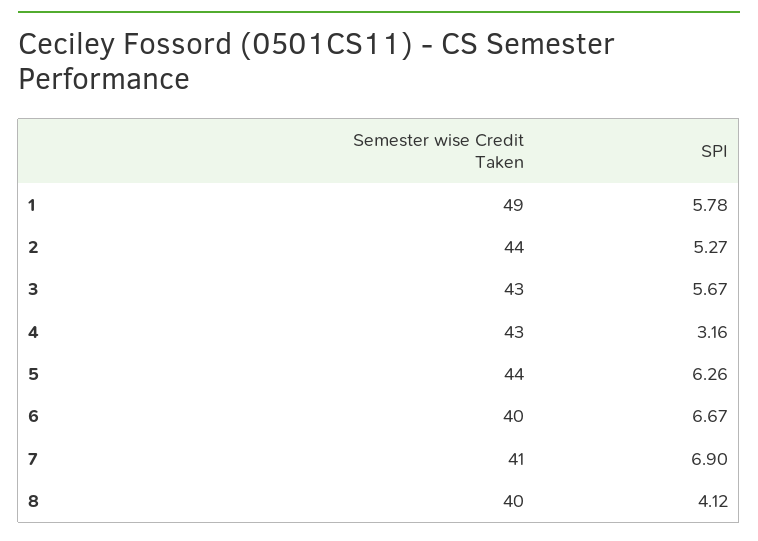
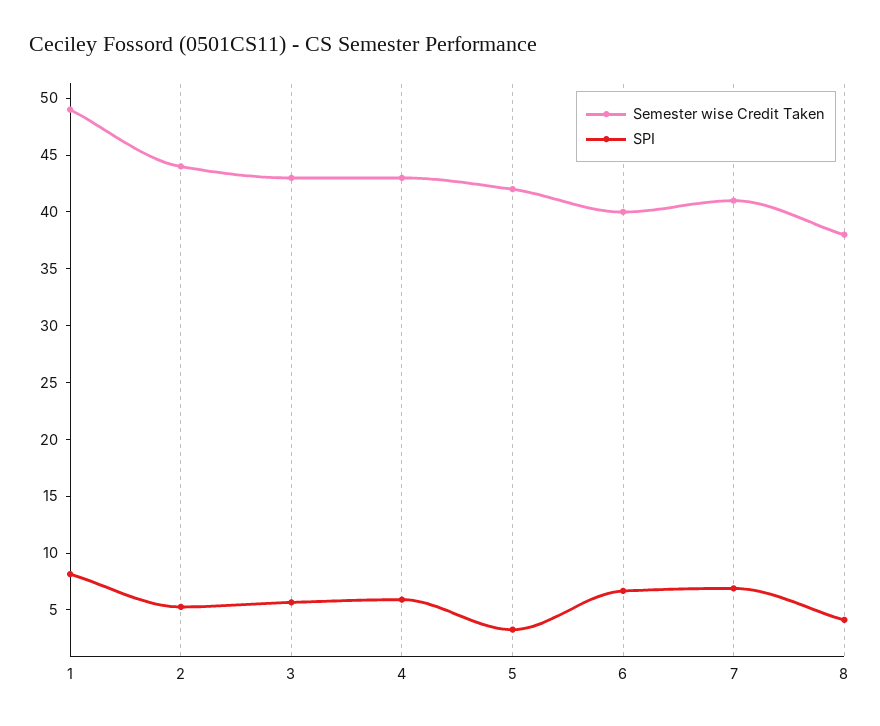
  {
    "Semester wise Credit Taken": {
      "1": 49,
      "2": 44,
      "3": 43,
      "4": 43,
-     "5": 44,
+     "5": 42,
      "6": 40,
      "7": 41,
-     "8": 40
+     "8": 38
    },
    "SPI": {
-     "1": 5.78,
+     "1": 8,
      "2": 5.27,
      "3": 5.67,
-     "4": 3.16,
+     "4": 6,
-     "5": 6.26,
+     "5": 3,
      "6": 6.67,
      "7": 6.9,
      "8": 4.12
    }
  }

